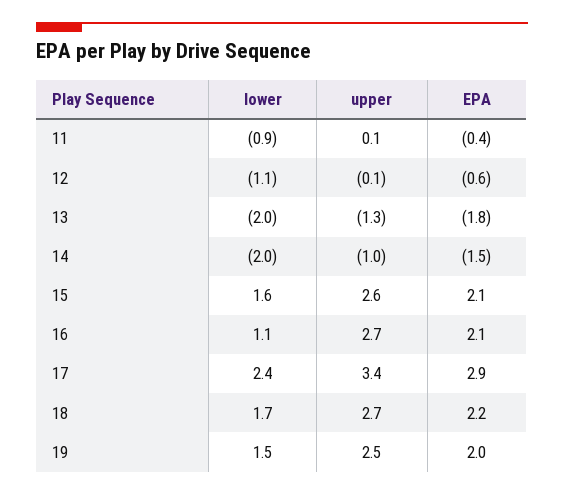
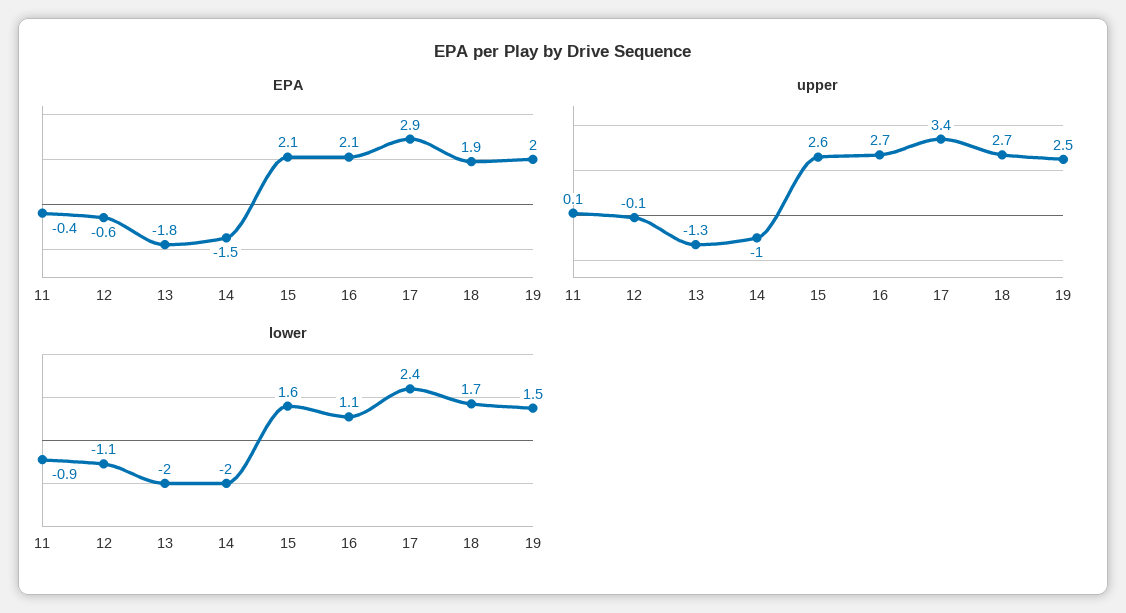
  {
    "lower": {
      "11": -0.9,
      "12": -1.1,
      "13": -2,
      "14": -2,
      "15": 1.6,
      "16": 1.1,
      "17": 2.4,
      "18": 1.7,
      "19": 1.5
    },
    "upper": {
      "11": 0.1,
      "12": -0.1,
      "13": -1.3,
      "14": -1,
      "15": 2.6,
      "16": 2.7,
      "17": 3.4,
      "18": 2.7,
      "19": 2.5
    },
    "EPA": {
      "11": -0.4,
      "12": -0.6,
      "13": -1.8,
      "14": -1.5,
      "15": 2.1,
      "16": 2.1,
      "17": 2.9,
-     "18": 2.2,
+     "18": 1.9,
      "19": 2
    }
  }

